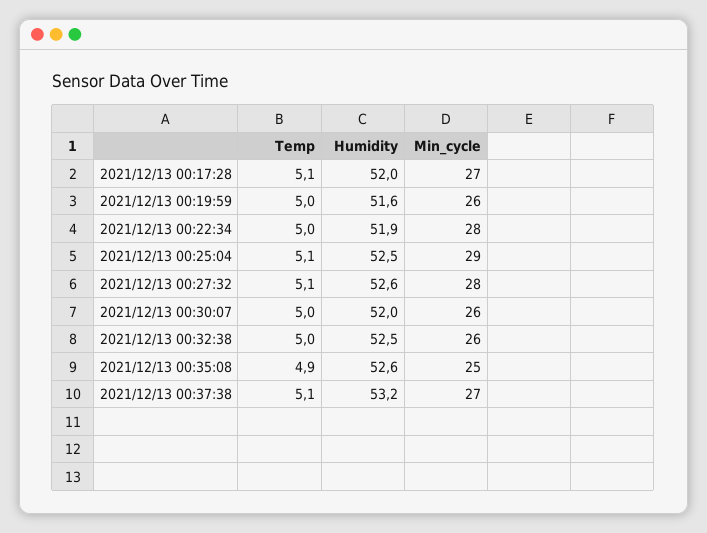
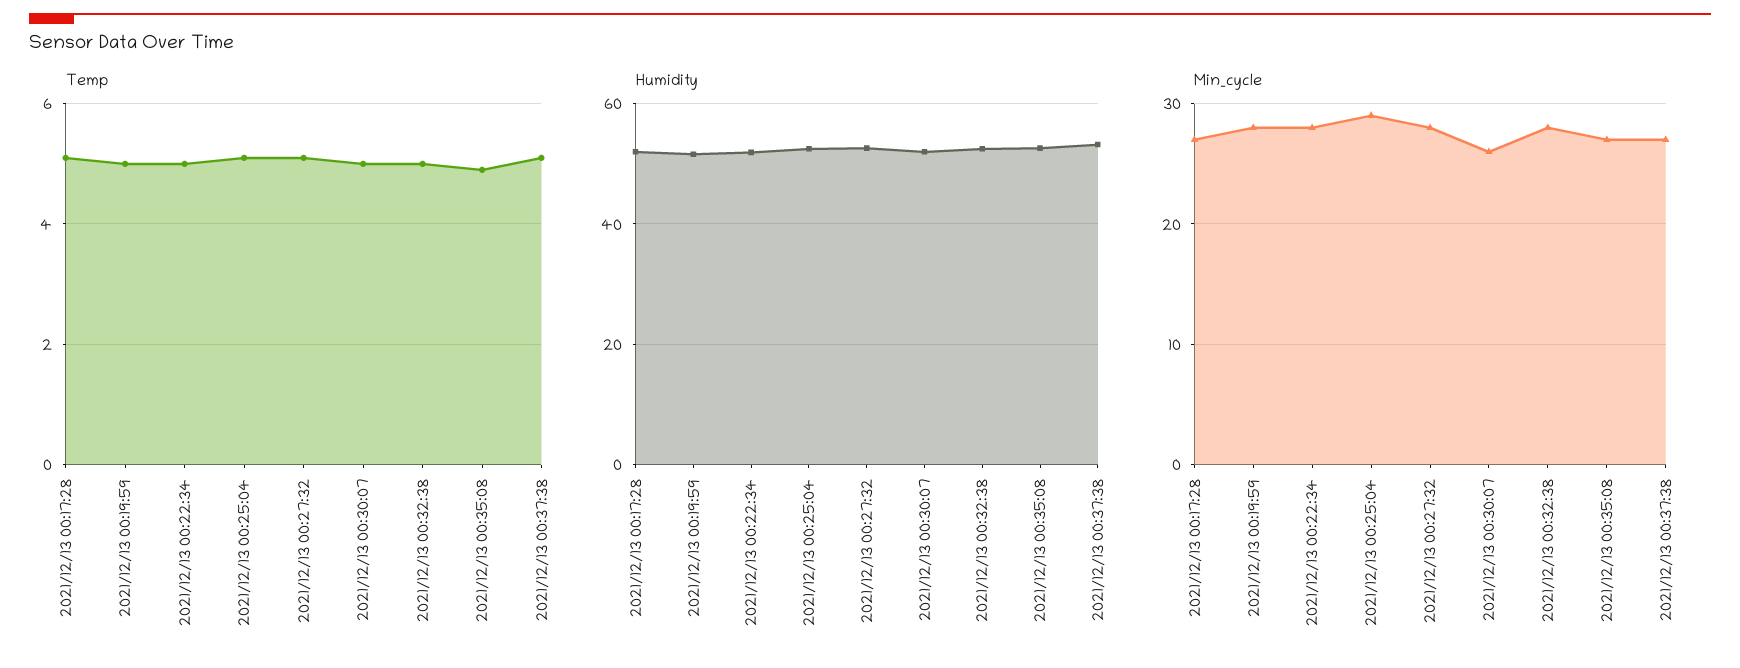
  {
    "Temp": {
      "2021/12/13 00:17:28": 5.1,
      "2021/12/13 00:19:59": 5,
      "2021/12/13 00:22:34": 5,
      "2021/12/13 00:25:04": 5.1,
      "2021/12/13 00:27:32": 5.1,
      "2021/12/13 00:30:07": 5,
      "2021/12/13 00:32:38": 5,
      "2021/12/13 00:35:08": 4.9,
      "2021/12/13 00:37:38": 5.1
    },
    "Humidity": {
      "2021/12/13 00:17:28": 52,
      "2021/12/13 00:19:59": 51.6,
      "2021/12/13 00:22:34": 51.9,
      "2021/12/13 00:25:04": 52.5,
      "2021/12/13 00:27:32": 52.6,
      "2021/12/13 00:30:07": 52,
      "2021/12/13 00:32:38": 52.5,
      "2021/12/13 00:35:08": 52.6,
      "2021/12/13 00:37:38": 53.2
    },
    "Min_cycle": {
      "2021/12/13 00:17:28": 27,
-     "2021/12/13 00:19:59": 26,
+     "2021/12/13 00:19:59": 28,
      "2021/12/13 00:22:34": 28,
      "2021/12/13 00:25:04": 29,
      "2021/12/13 00:27:32": 28,
      "2021/12/13 00:30:07": 26,
-     "2021/12/13 00:32:38": 26,
+     "2021/12/13 00:32:38": 28,
-     "2021/12/13 00:35:08": 25,
+     "2021/12/13 00:35:08": 27,
      "2021/12/13 00:37:38": 27
    }
  }

